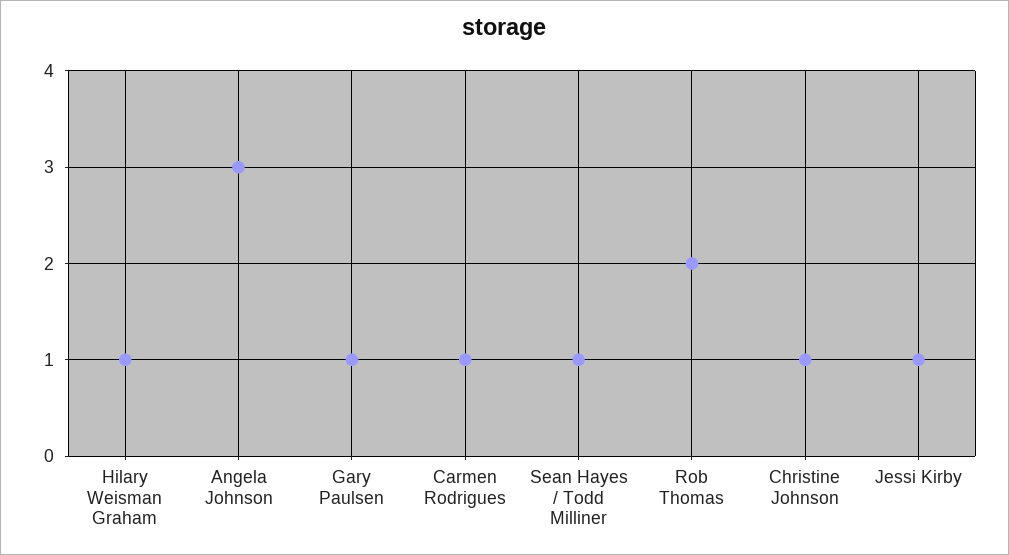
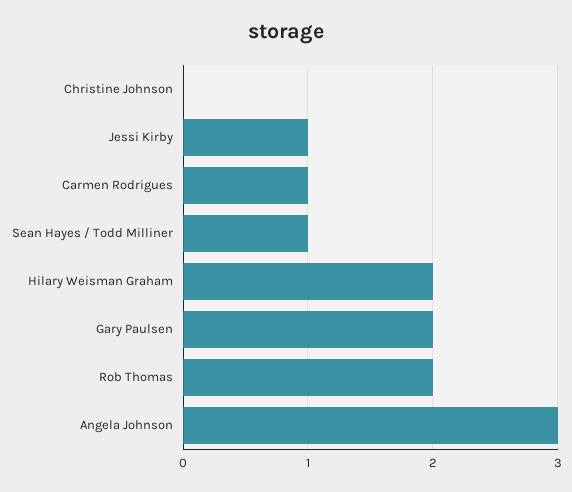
  {
-   "Hilary Weisman Graham": 1,
+   "Hilary Weisman Graham": 2,
    "Angela Johnson": 3,
-   "Gary Paulsen": 1,
+   "Gary Paulsen": 2,
    "Carmen Rodrigues": 1,
    "Sean Hayes / Todd Milliner": 1,
    "Rob Thomas": 2,
-   "Christine Johnson": 1,
+   "Christine Johnson": 0,
    "Jessi Kirby": 1
  }

